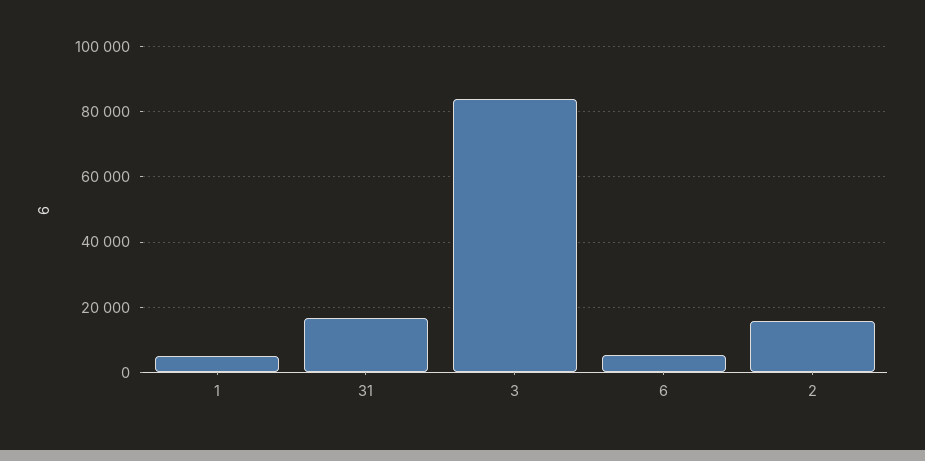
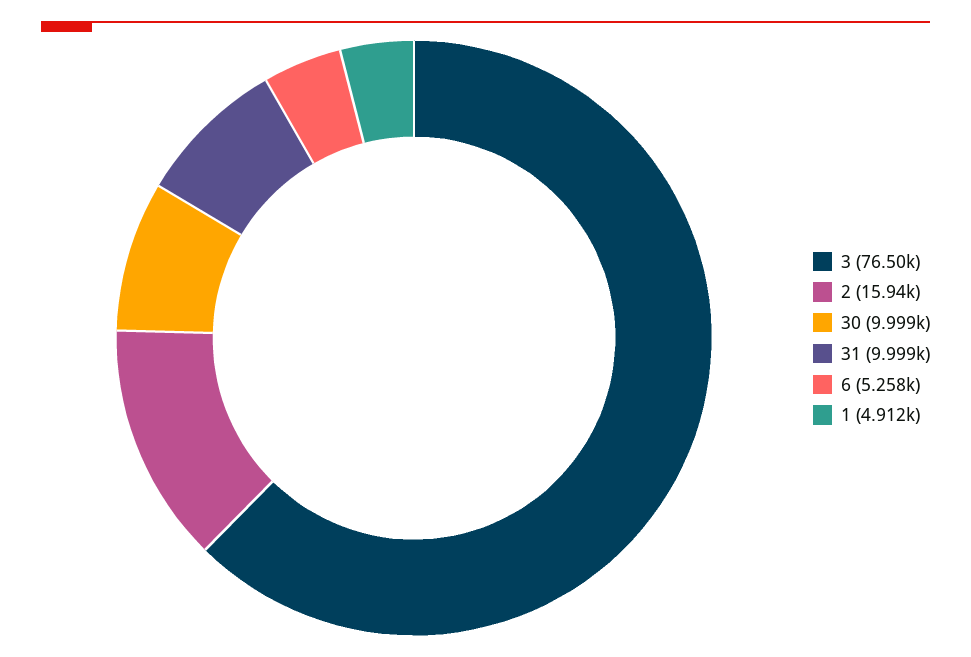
  {
    "1": 4912,
-   "31": 16000,
+   "31": 9999,
-   "3": 84000,
+   "3": 76500,
    "6": 5258,
-   "2": 15940
+   "2": 15940,
+   "30": 9999
  }

